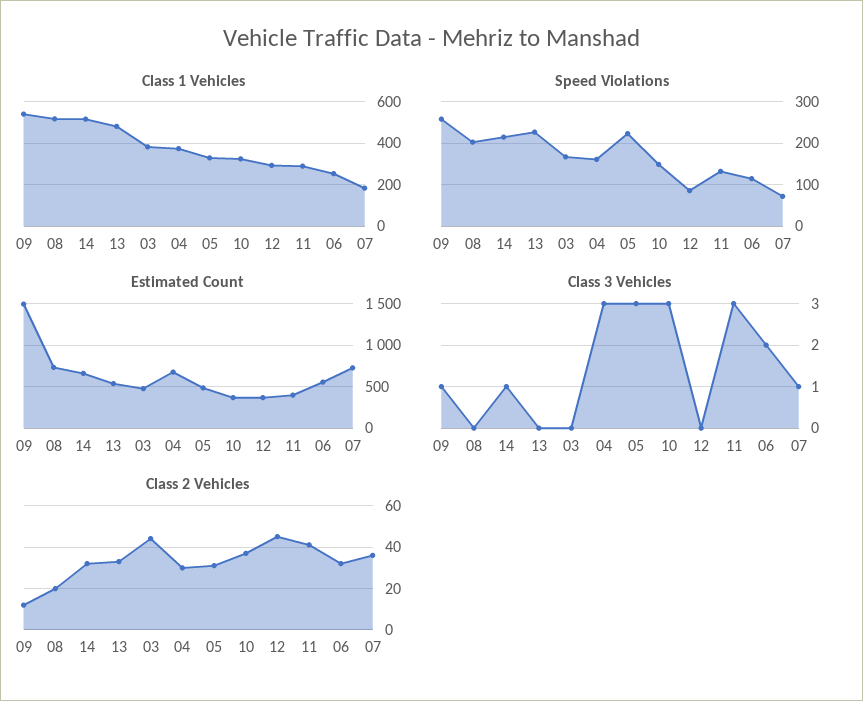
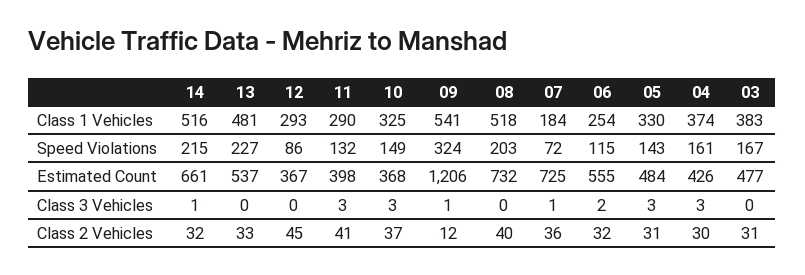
  {
    "Class 1 Vehicles": {
      "09": 541,
      "08": 518,
      "14": 516,
      "13": 481,
      "03": 383,
      "04": 374,
      "05": 330,
      "10": 325,
      "12": 293,
      "11": 290,
      "06": 254,
      "07": 184
    },
    "Speed Violations": {
-     "09": 260,
+     "09": 324,
      "08": 203,
      "14": 215,
      "13": 227,
      "03": 167,
      "04": 161,
-     "05": 220,
+     "05": 143,
      "10": 149,
      "12": 86,
      "11": 132,
      "06": 115,
      "07": 72
    },
    "Estimated Count": {
-     "09": 1500,
+     "09": 1206,
      "08": 732,
      "14": 661,
      "13": 537,
      "03": 477,
-     "04": 700,
+     "04": 426,
      "05": 484,
      "10": 368,
      "12": 367,
      "11": 398,
      "06": 555,
      "07": 725
    },
    "Class 3 Vehicles": {
      "09": 1,
      "08": 0,
      "14": 1,
      "13": 0,
      "03": 0,
      "04": 3,
      "05": 3,
      "10": 3,
      "12": 0,
      "11": 3,
      "06": 2,
      "07": 1
    },
    "Class 2 Vehicles": {
      "09": 12,
-     "08": 20,
+     "08": 40,
      "14": 32,
      "13": 33,
-     "03": 45,
+     "03": 31,
      "04": 30,
      "05": 31,
      "10": 37,
      "12": 45,
      "11": 41,
      "06": 32,
      "07": 36
    }
  }

